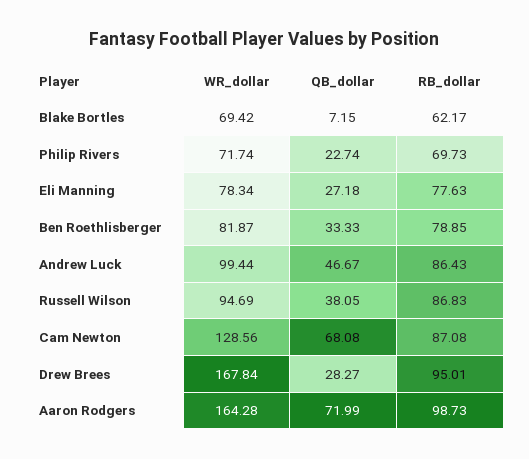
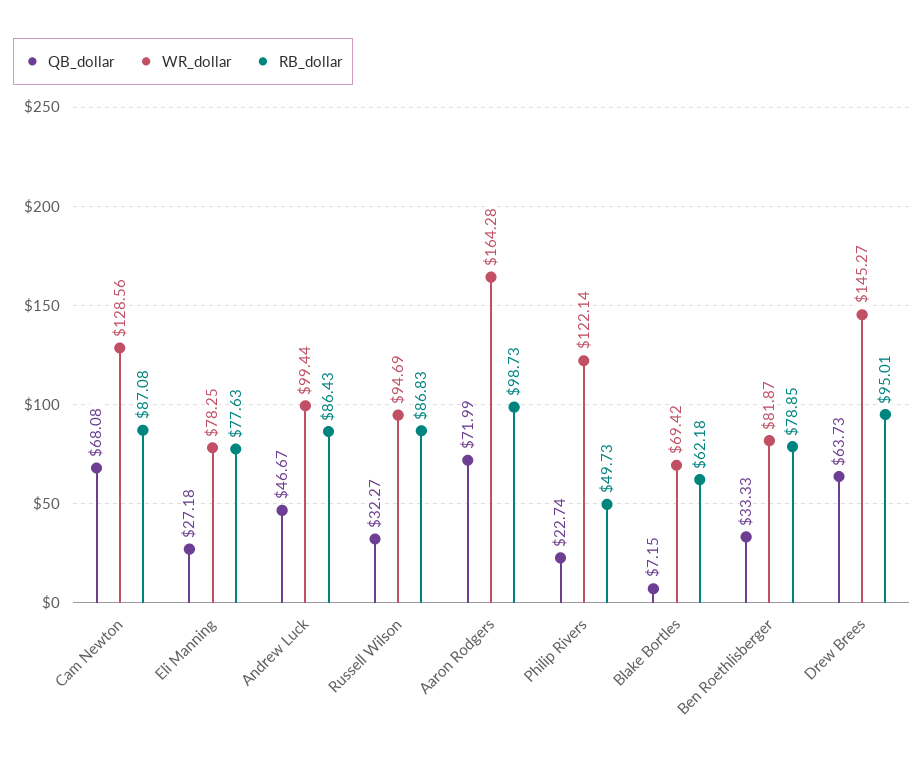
  {
    "WR_dollar": {
      "Blake Bortles": 69.42,
-     "Philip Rivers": 71.74,
+     "Philip Rivers": 122.14,
-     "Eli Manning": 78.34,
+     "Eli Manning": 78.25,
      "Ben Roethlisberger": 81.87,
      "Andrew Luck": 99.44,
      "Russell Wilson": 94.69,
      "Cam Newton": 128.56,
-     "Drew Brees": 167.84,
+     "Drew Brees": 145.27,
      "Aaron Rodgers": 164.28
    },
    "QB_dollar": {
      "Blake Bortles": 7.15,
      "Philip Rivers": 22.74,
      "Eli Manning": 27.18,
      "Ben Roethlisberger": 33.33,
      "Andrew Luck": 46.67,
-     "Russell Wilson": 38.05,
+     "Russell Wilson": 32.27,
      "Cam Newton": 68.08,
-     "Drew Brees": 28.27,
+     "Drew Brees": 63.73,
      "Aaron Rodgers": 71.99
    },
    "RB_dollar": {
-     "Blake Bortles": 62.17,
+     "Blake Bortles": 62.18,
-     "Philip Rivers": 69.73,
+     "Philip Rivers": 49.73,
      "Eli Manning": 77.63,
      "Ben Roethlisberger": 78.85,
      "Andrew Luck": 86.43,
      "Russell Wilson": 86.83,
      "Cam Newton": 87.08,
      "Drew Brees": 95.01,
      "Aaron Rodgers": 98.73
    }
  }

